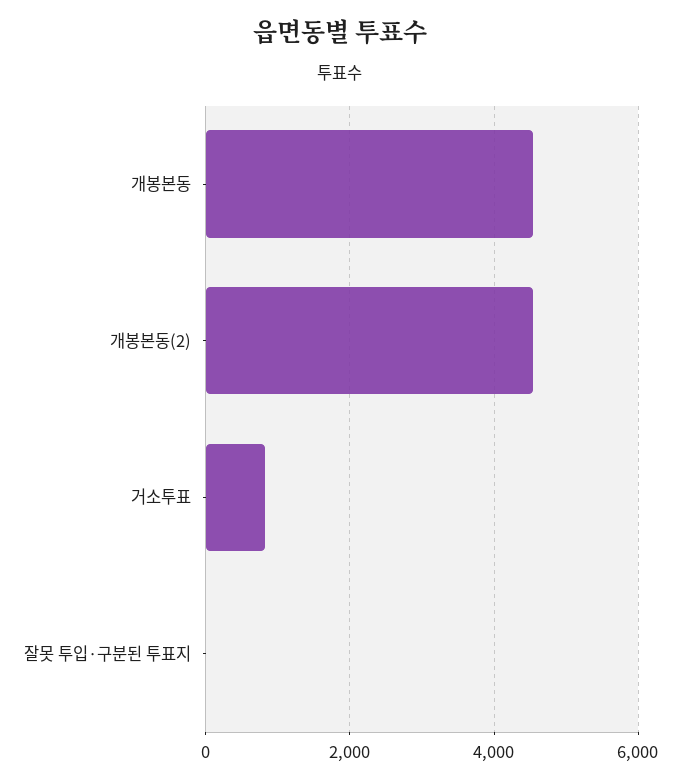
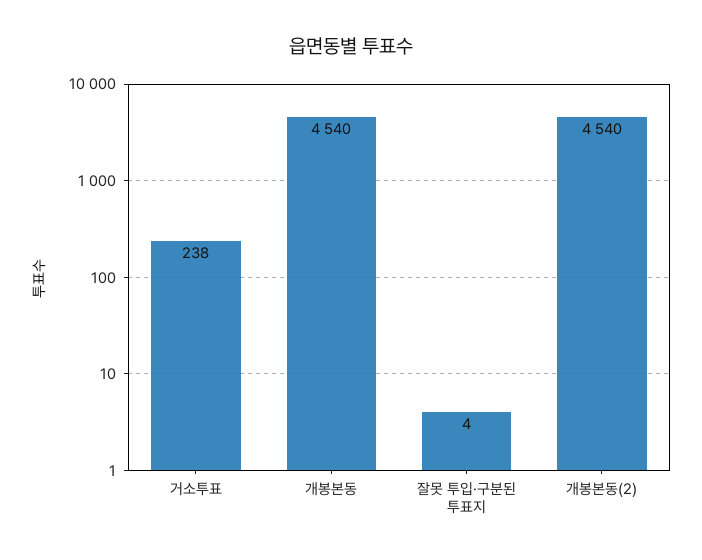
  {
    "개봉본동": 4540,
    "개봉본동(2)": 4540,
-   "거소투표": 800,
+   "거소투표": 238,
    "잘못 투입·구분된 투표지": 4
  }

